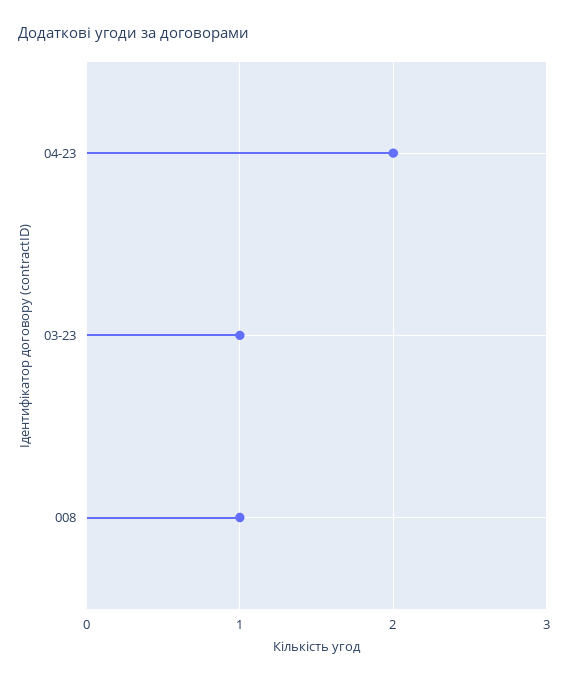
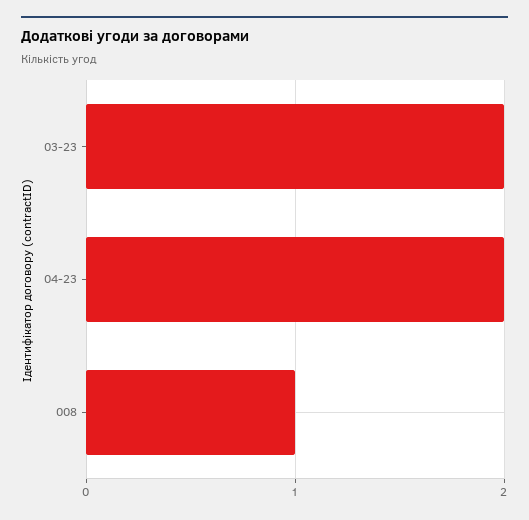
  {
    "04-23": 2,
-   "03-23": 1,
+   "03-23": 2,
    "008": 1
  }

